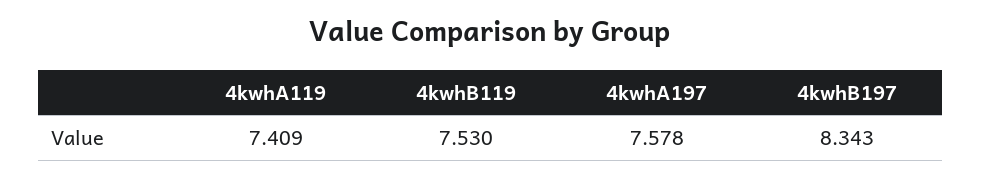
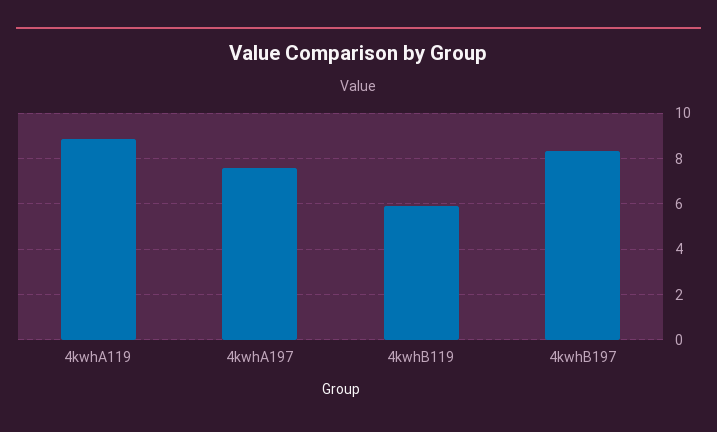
  {
-   "4kwhA119": 7.409,
+   "4kwhA119": 9,
-   "4kwhB119": 7.53,
+   "4kwhB119": 6,
    "4kwhA197": 7.578,
    "4kwhB197": 8.343
  }

